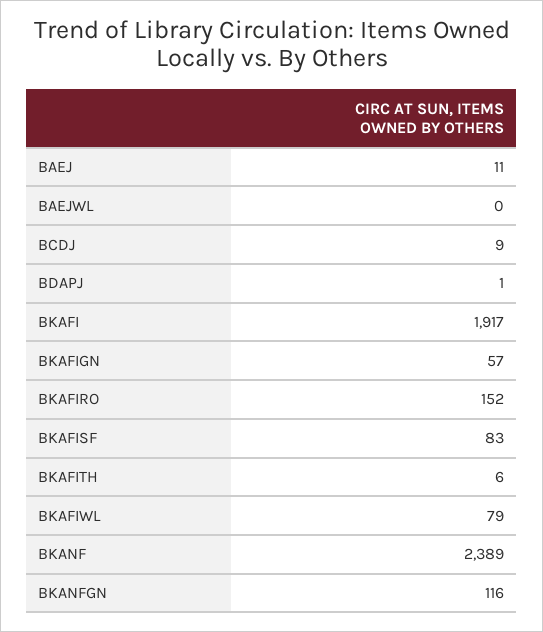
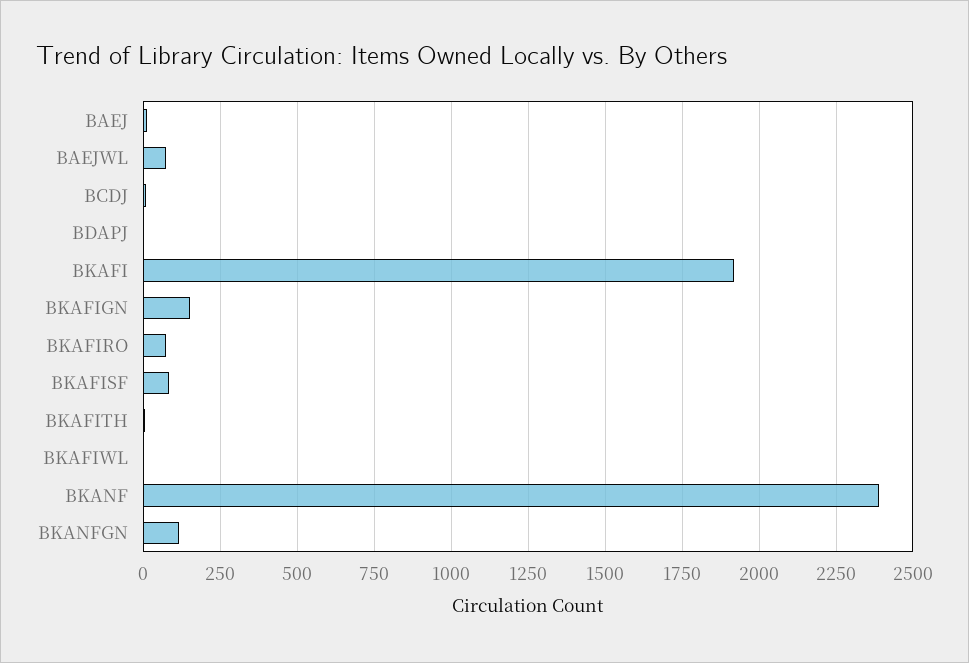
  {
    "BAEJ": 11,
-   "BAEJWL": 0,
+   "BAEJWL": 75,
    "BCDJ": 9,
    "BDAPJ": 1,
    "BKAFI": 1917,
-   "BKAFIGN": 57,
+   "BKAFIGN": 150,
-   "BKAFIRO": 152,
+   "BKAFIRO": 75,
    "BKAFISF": 83,
    "BKAFITH": 6,
-   "BKAFIWL": 79,
+   "BKAFIWL": 0,
    "BKANF": 2389,
    "BKANFGN": 116
  }

